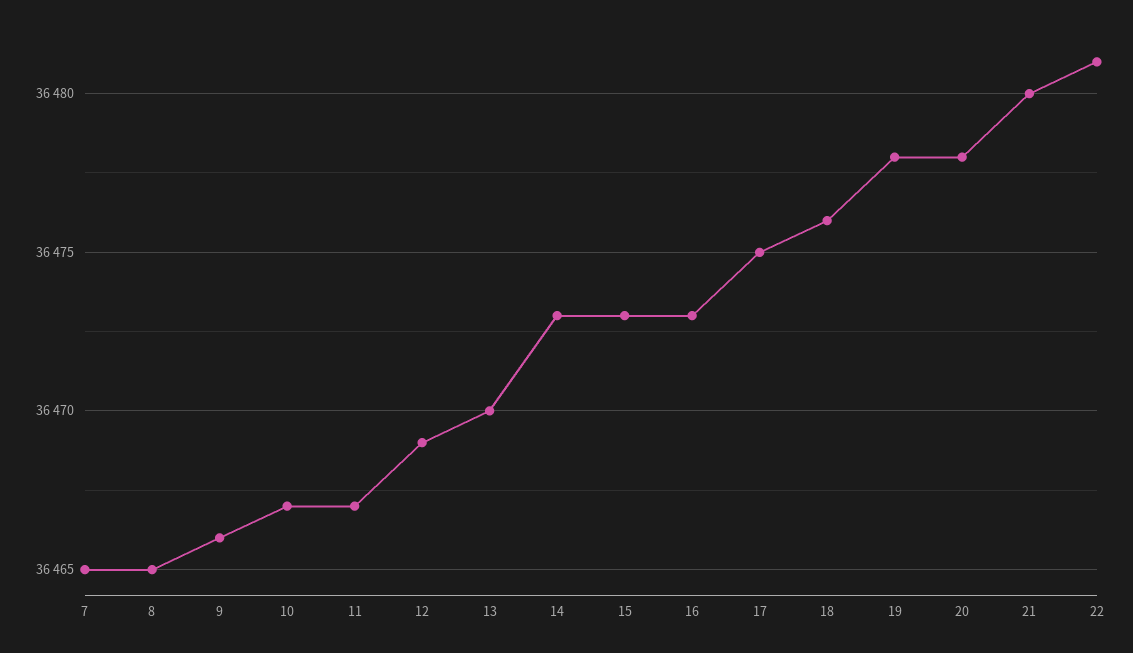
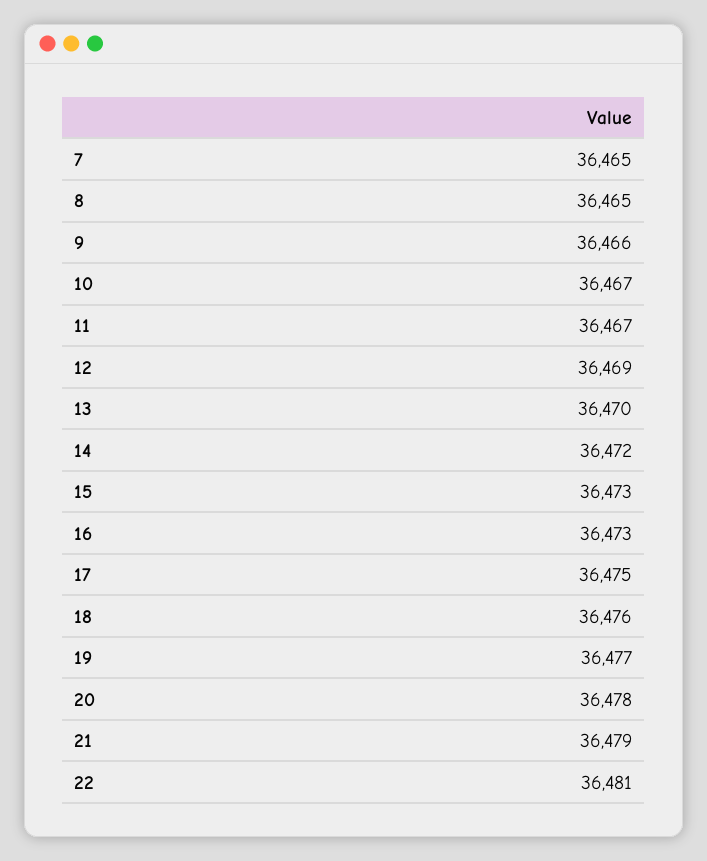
  {
    "7": 36465,
    "8": 36465,
    "9": 36466,
    "10": 36467,
    "11": 36467,
    "12": 36469,
    "13": 36470,
-   "14": 36473,
+   "14": 36472,
    "15": 36473,
    "16": 36473,
    "17": 36475,
    "18": 36476,
-   "19": 36478,
+   "19": 36477,
    "20": 36478,
-   "21": 36480,
+   "21": 36479,
    "22": 36481
  }

